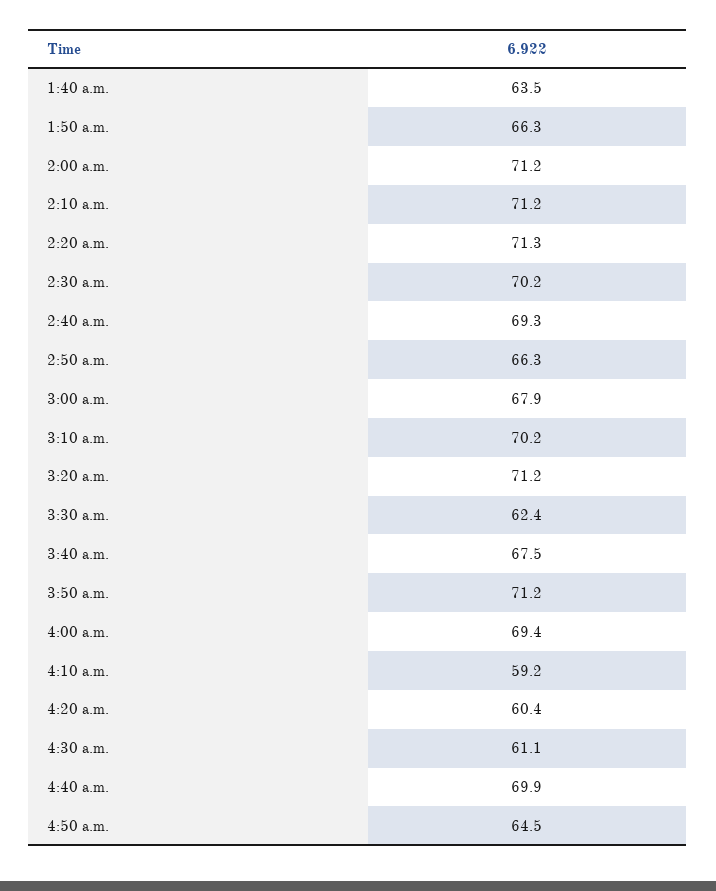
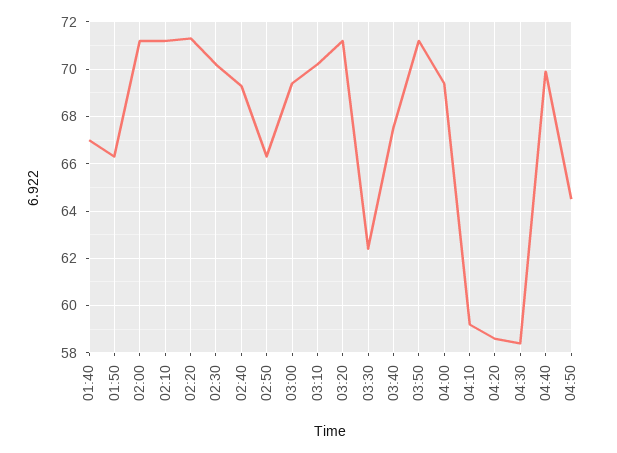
  {
-   "1:40 a.m.": 63.5,
+   "1:40 a.m.": 67,
    "1:50 a.m.": 66.3,
    "2:00 a.m.": 71.2,
    "2:10 a.m.": 71.2,
    "2:20 a.m.": 71.3,
    "2:30 a.m.": 70.2,
    "2:40 a.m.": 69.3,
    "2:50 a.m.": 66.3,
-   "3:00 a.m.": 67.9,
+   "3:00 a.m.": 69.5,
    "3:10 a.m.": 70.2,
    "3:20 a.m.": 71.2,
    "3:30 a.m.": 62.4,
    "3:40 a.m.": 67.5,
    "3:50 a.m.": 71.2,
    "4:00 a.m.": 69.4,
    "4:10 a.m.": 59.2,
-   "4:20 a.m.": 60.4,
+   "4:20 a.m.": 58.5,
-   "4:30 a.m.": 61.1,
+   "4:30 a.m.": 58.5,
    "4:40 a.m.": 69.9,
    "4:50 a.m.": 64.5
  }

